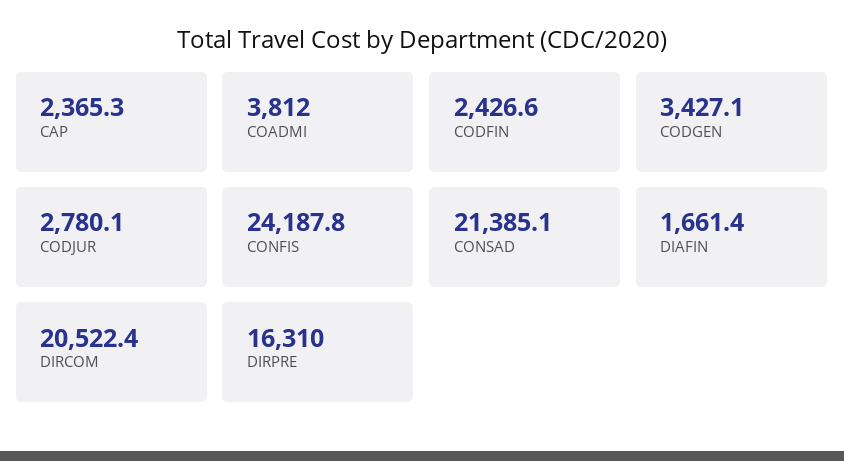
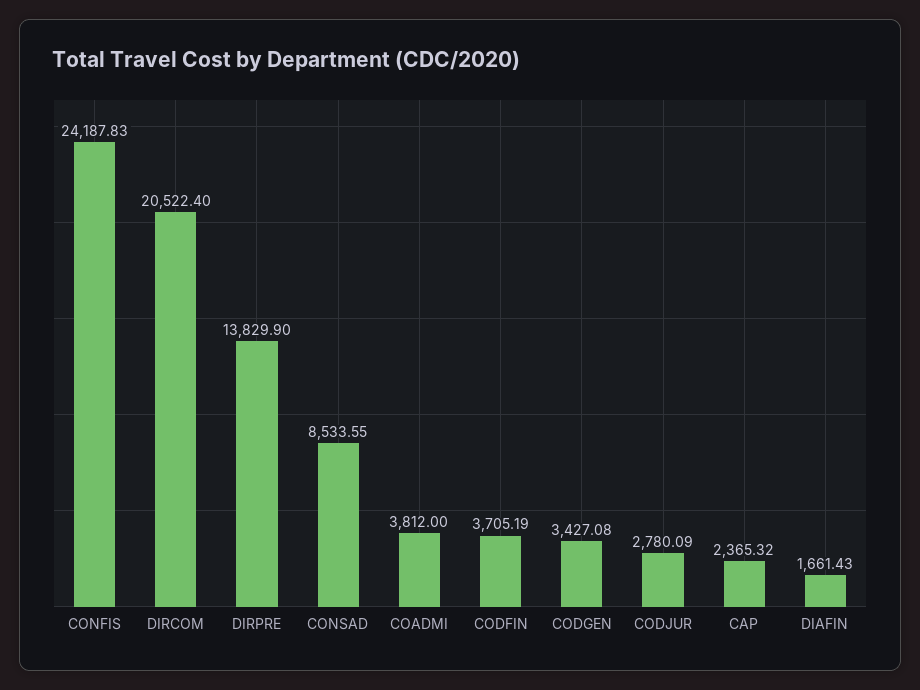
  {
    "CAP": 2365.32,
    "COADMI": 3812,
-   "CODFIN": 2426.6,
+   "CODFIN": 3705.19,
    "CODGEN": 3427.08,
    "CODJUR": 2780.09,
    "CONFIS": 24187.83,
-   "CONSAD": 21385.1,
+   "CONSAD": 8533.55,
    "DIAFIN": 1661.43,
    "DIRCOM": 20522.4,
-   "DIRPRE": 16310
+   "DIRPRE": 13829.9
  }

